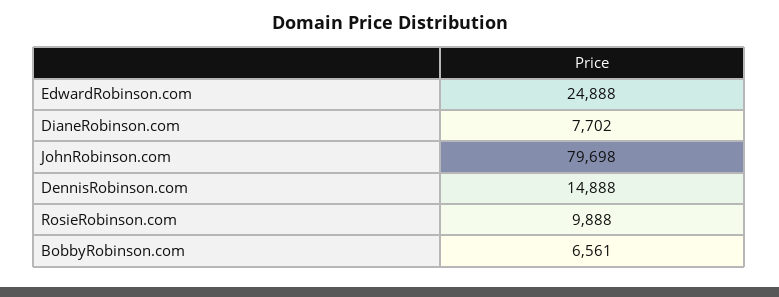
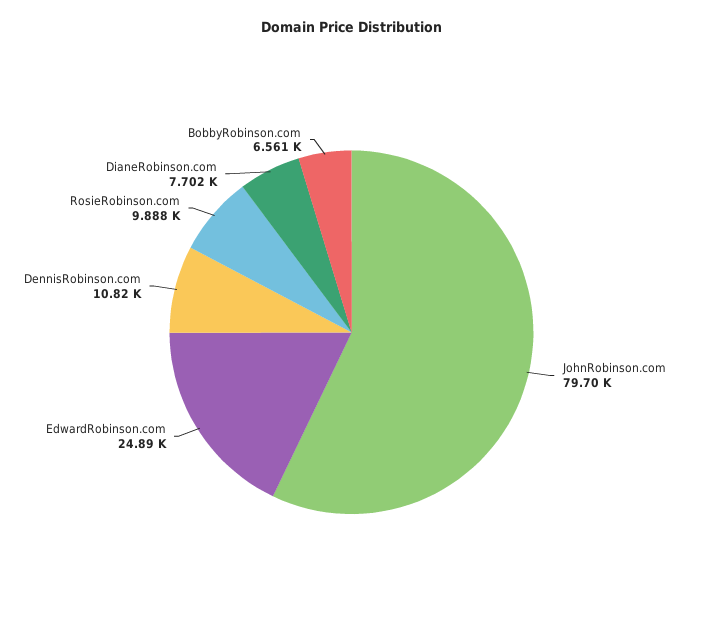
  {
    "EdwardRobinson.com": 24888,
    "DianeRobinson.com": 7702,
    "JohnRobinson.com": 79698,
-   "DennisRobinson.com": 14888,
+   "DennisRobinson.com": 10820,
    "RosieRobinson.com": 9888,
    "BobbyRobinson.com": 6561
  }

